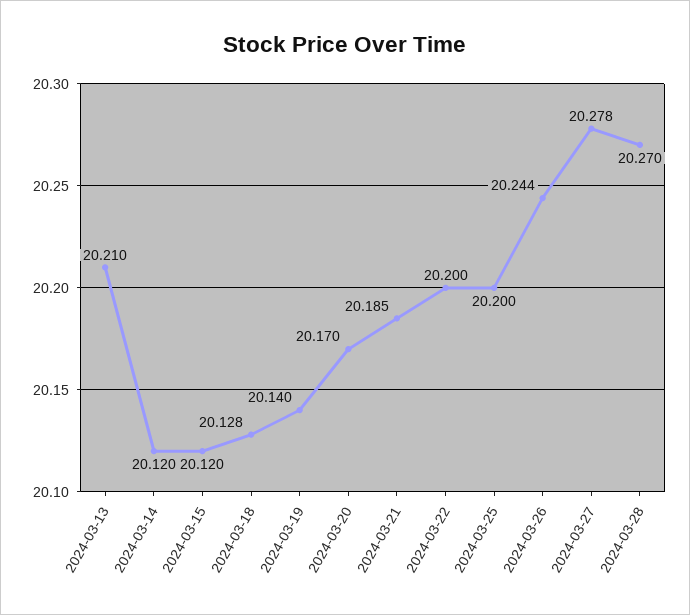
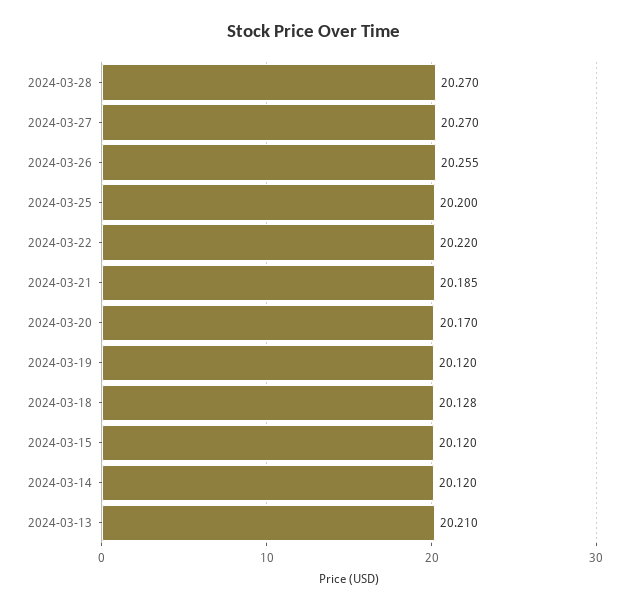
  {
    "2024-03-13": 20.21,
    "2024-03-14": 20.12,
    "2024-03-15": 20.12,
    "2024-03-18": 20.128,
-   "2024-03-19": 20.14,
+   "2024-03-19": 20.12,
    "2024-03-20": 20.17,
    "2024-03-21": 20.185,
-   "2024-03-22": 20.2,
+   "2024-03-22": 20.22,
    "2024-03-25": 20.2,
-   "2024-03-26": 20.244,
+   "2024-03-26": 20.255,
-   "2024-03-27": 20.278,
+   "2024-03-27": 20.27,
    "2024-03-28": 20.27
  }

